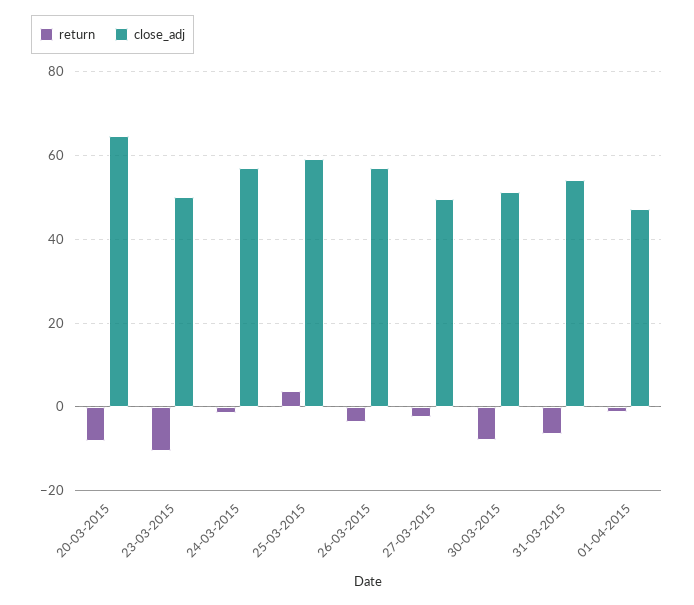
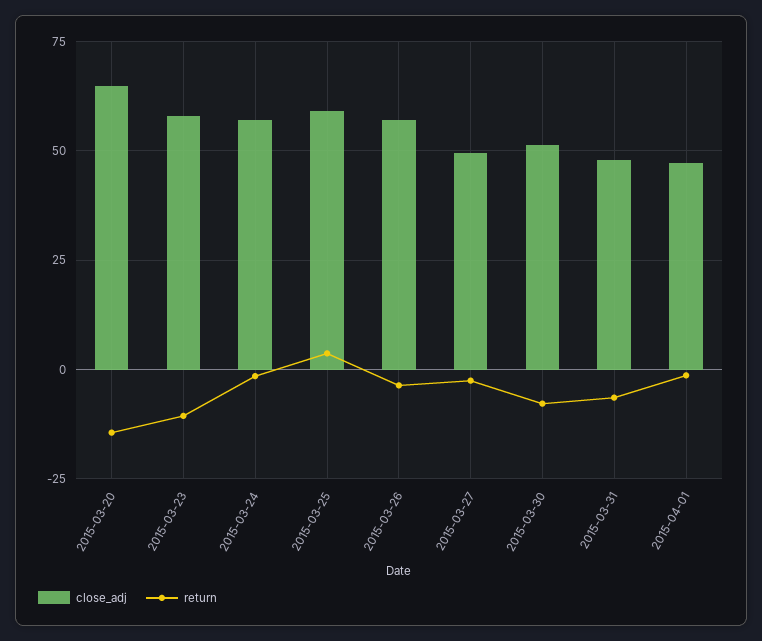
  {
    "return": {
-     "20-03-2015": -8,
+     "20-03-2015": -15,
      "23-03-2015": -10,
      "24-03-2015": -2,
      "25-03-2015": 4,
      "26-03-2015": -4,
      "27-03-2015": -2,
      "30-03-2015": -8,
      "31-03-2015": -6,
      "01-04-2015": -2
    },
    "close_adj": {
      "20-03-2015": 64,
-     "23-03-2015": 50,
+     "23-03-2015": 57.5,
      "24-03-2015": 58,
      "25-03-2015": 60,
      "26-03-2015": 58,
      "27-03-2015": 50,
      "30-03-2015": 52,
-     "31-03-2015": 54,
+     "31-03-2015": 47.5,
      "01-04-2015": 48
    }
  }

